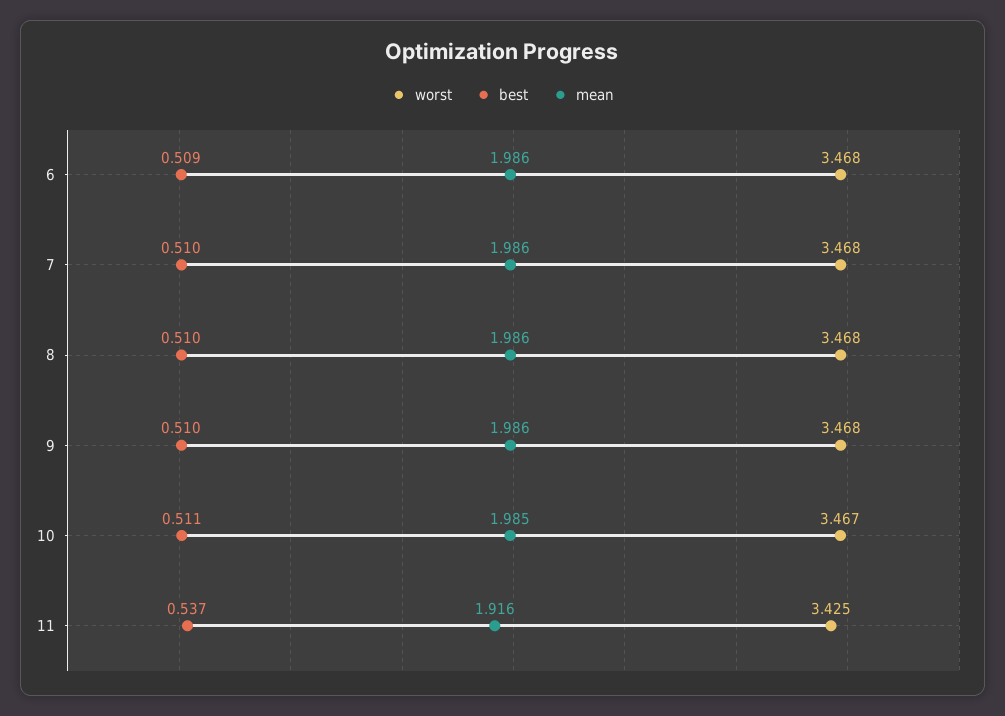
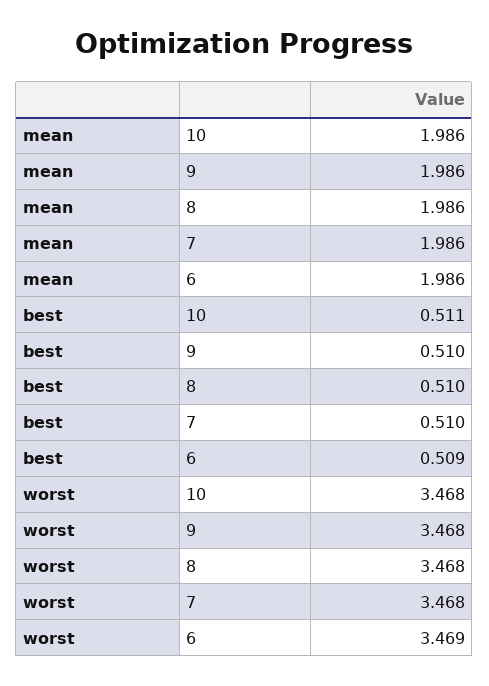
  {
    "worst": {
-     "6": 3.468,
+     "6": 3.469,
      "7": 3.468,
      "8": 3.468,
      "9": 3.468,
-     "10": 3.467,
+     "10": 3.468
-     "11": 3.425
    },
    "best": {
      "6": 0.509,
      "7": 0.51,
      "8": 0.51,
      "9": 0.51,
-     "10": 0.511,
+     "10": 0.511
-     "11": 0.537
    },
    "mean": {
      "6": 1.986,
      "7": 1.986,
      "8": 1.986,
      "9": 1.986,
-     "10": 1.985,
+     "10": 1.986
-     "11": 1.916
    }
  }

